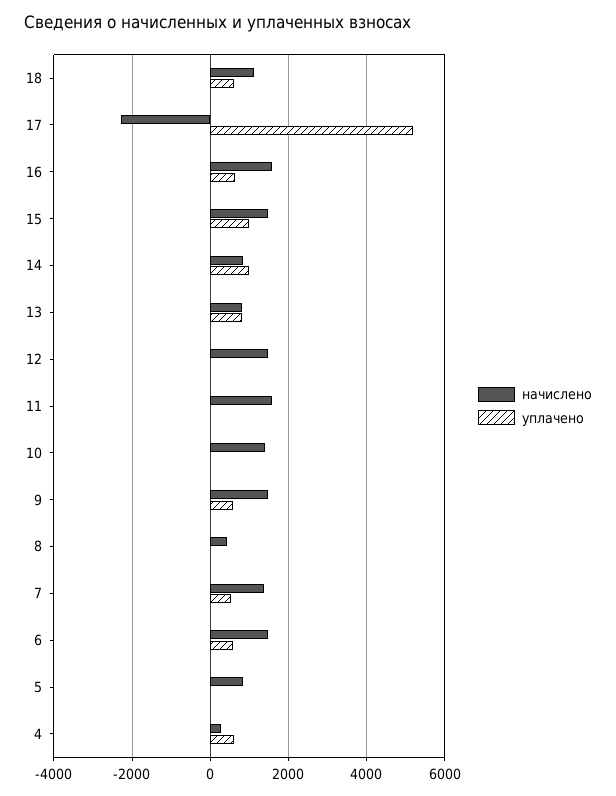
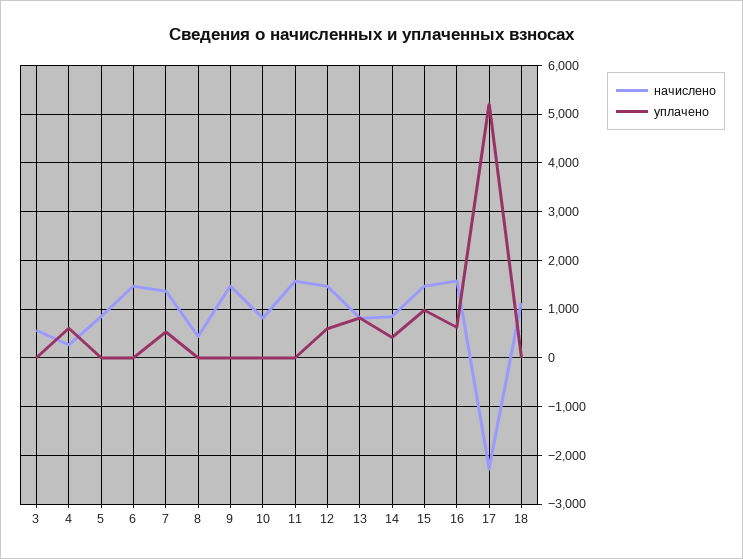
  {
    "начислено": {
      "18": 1200,
      "17": -2200,
      "16": 1600,
      "15": 1400,
      "14": 800,
      "13": 800,
      "12": 1400,
      "11": 1600,
-     "10": 1400,
+     "10": 800,
      "9": 1400,
      "8": 400,
      "7": 1400,
      "6": 1400,
      "5": 800,
-     "4": 200
+     "4": 200,
+     "3": 600
    },
    "уплачено": {
-     "18": 600,
+     "18": 0,
      "17": 5200,
      "16": 600,
      "15": 1000,
-     "14": 1000,
+     "14": 400,
      "13": 800,
-     "12": 0,
+     "12": 600,
      "11": 0,
      "10": 0,
-     "9": 600,
+     "9": 0,
      "8": 0,
      "7": 600,
-     "6": 600,
+     "6": 0,
      "5": 0,
-     "4": 600
+     "4": 600,
+     "3": 0
    }
  }

